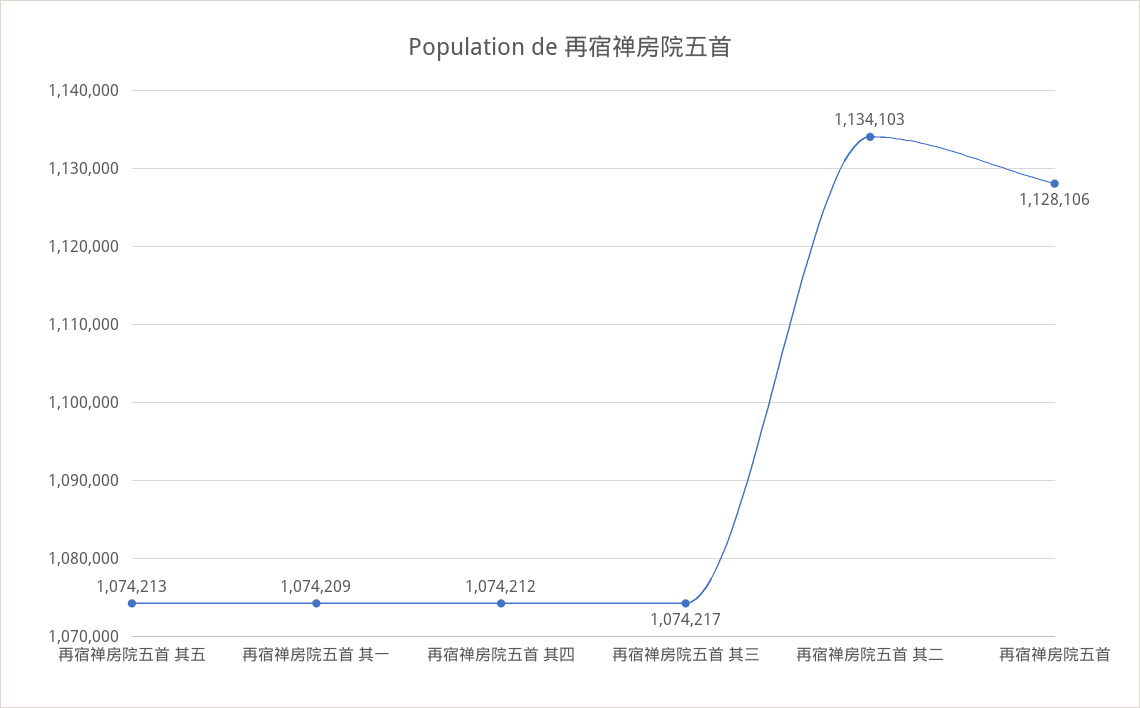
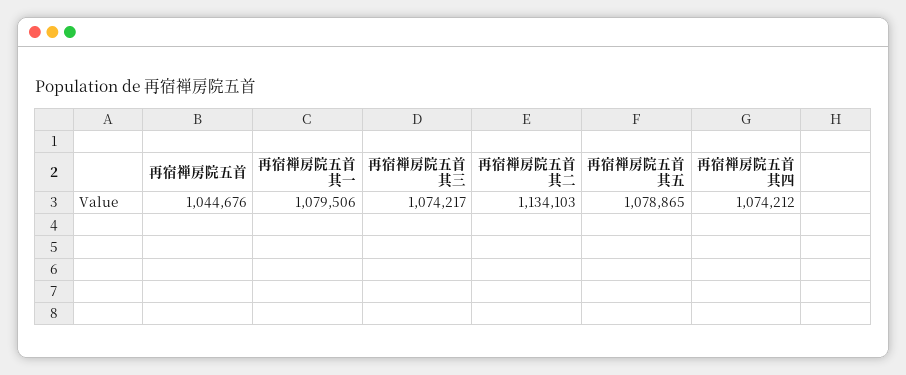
  {
-   "再宿禅房院五首 其五": 1074213,
+   "再宿禅房院五首 其五": 1078865,
-   "再宿禅房院五首 其一": 1074209,
+   "再宿禅房院五首 其一": 1079506,
    "再宿禅房院五首 其四": 1074212,
    "再宿禅房院五首 其三": 1074217,
    "再宿禅房院五首 其二": 1134103,
-   "再宿禅房院五首": 1128106
+   "再宿禅房院五首": 1044676
  }

